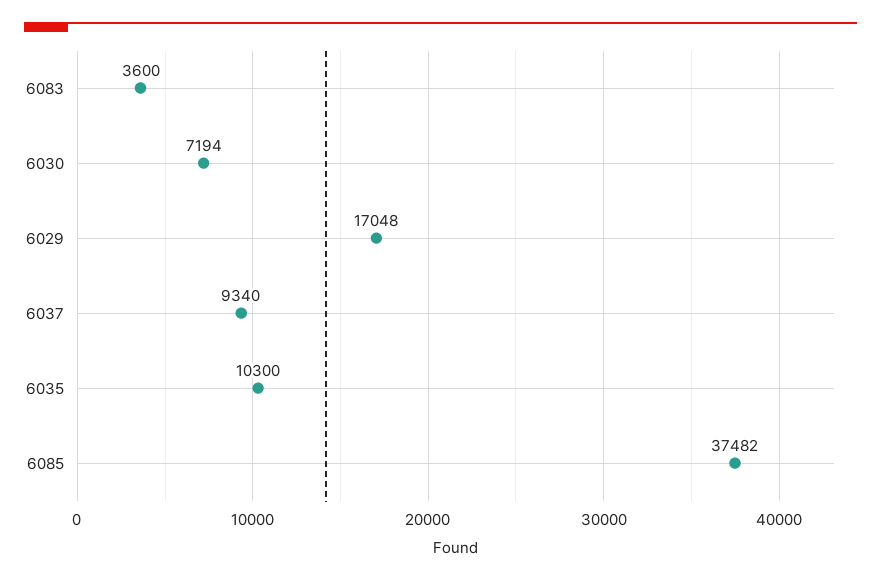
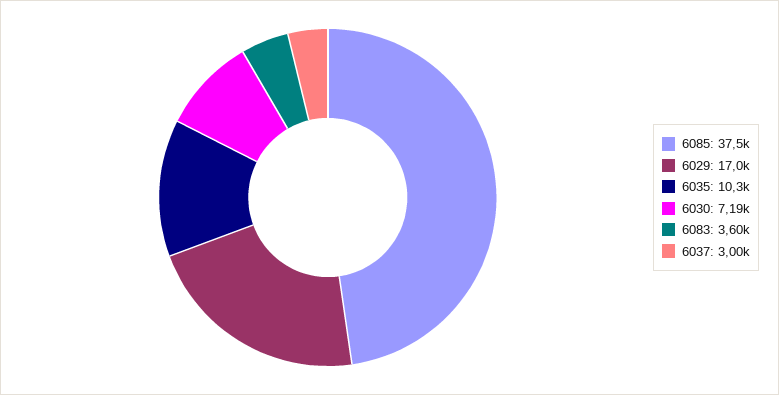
  {
    "6083": 3600,
    "6030": 7194,
    "6029": 17048,
-   "6037": 9340,
+   "6037": 3000,
    "6035": 10300,
    "6085": 37482
  }

